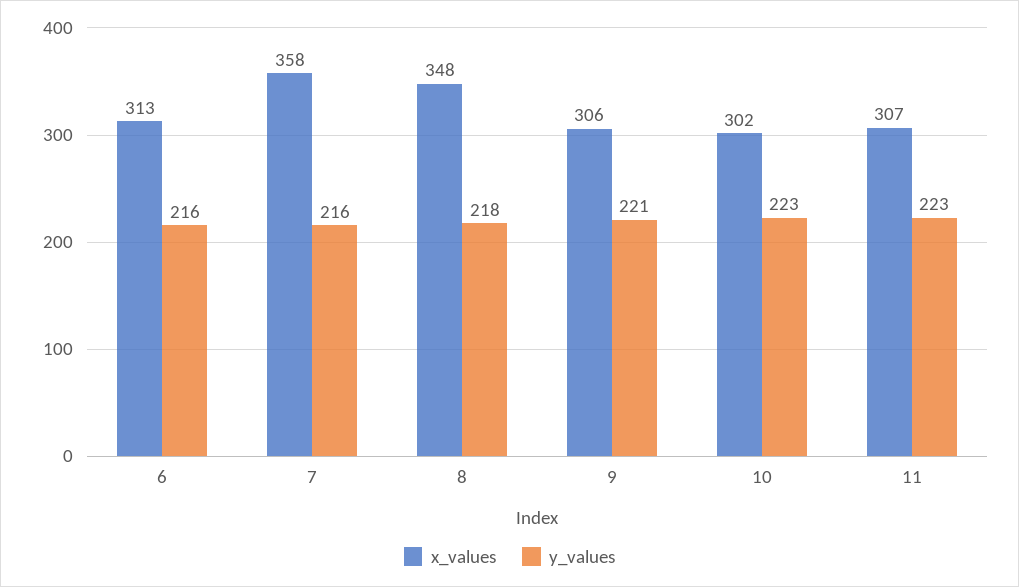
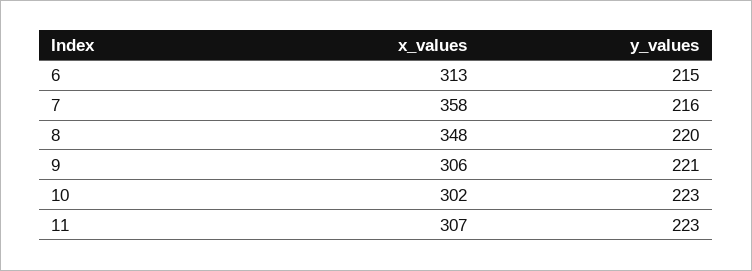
  {
    "x_values": {
      "6": 313,
      "7": 358,
      "8": 348,
      "9": 306,
      "10": 302,
      "11": 307
    },
    "y_values": {
-     "6": 216,
+     "6": 215,
      "7": 216,
-     "8": 218,
+     "8": 220,
      "9": 221,
      "10": 223,
      "11": 223
    }
  }

